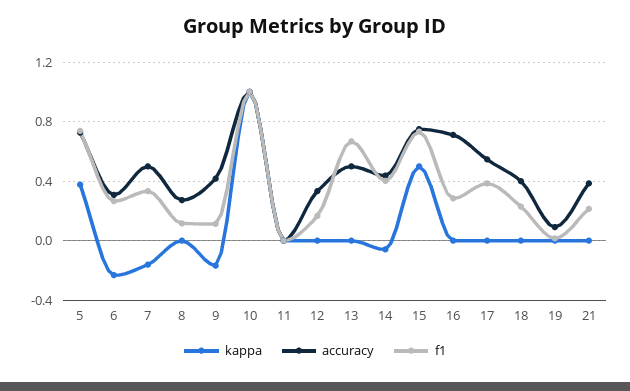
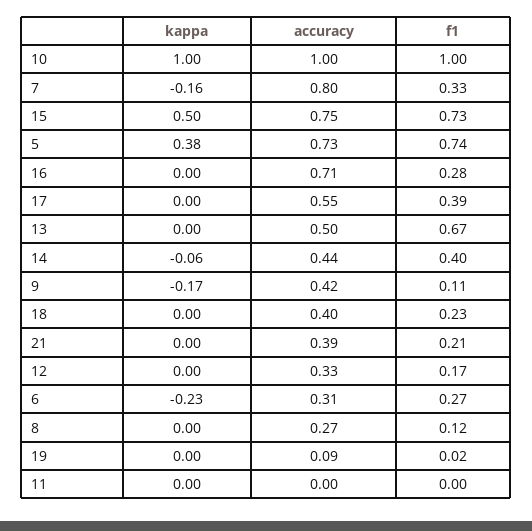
  {
    "kappa": {
      "5": 0.38,
      "6": -0.23,
      "7": -0.16,
      "8": 0,
      "9": -0.17,
      "10": 1,
      "11": 0,
      "12": 0,
      "13": 0,
      "14": -0.06,
      "15": 0.5,
      "16": 0,
      "17": 0,
      "18": 0,
      "19": 0,
      "21": 0
    },
    "accuracy": {
      "5": 0.73,
      "6": 0.31,
-     "7": 0.5,
+     "7": 0.8,
      "8": 0.27,
      "9": 0.42,
      "10": 1,
      "11": 0,
      "12": 0.33,
      "13": 0.5,
      "14": 0.44,
      "15": 0.75,
      "16": 0.71,
      "17": 0.55,
      "18": 0.4,
      "19": 0.09,
      "21": 0.39
    },
    "f1": {
      "5": 0.74,
      "6": 0.27,
      "7": 0.33,
      "8": 0.12,
      "9": 0.11,
      "10": 1,
      "11": 0,
      "12": 0.17,
      "13": 0.67,
      "14": 0.4,
      "15": 0.73,
      "16": 0.28,
      "17": 0.39,
      "18": 0.23,
      "19": 0.02,
      "21": 0.21
    }
  }

